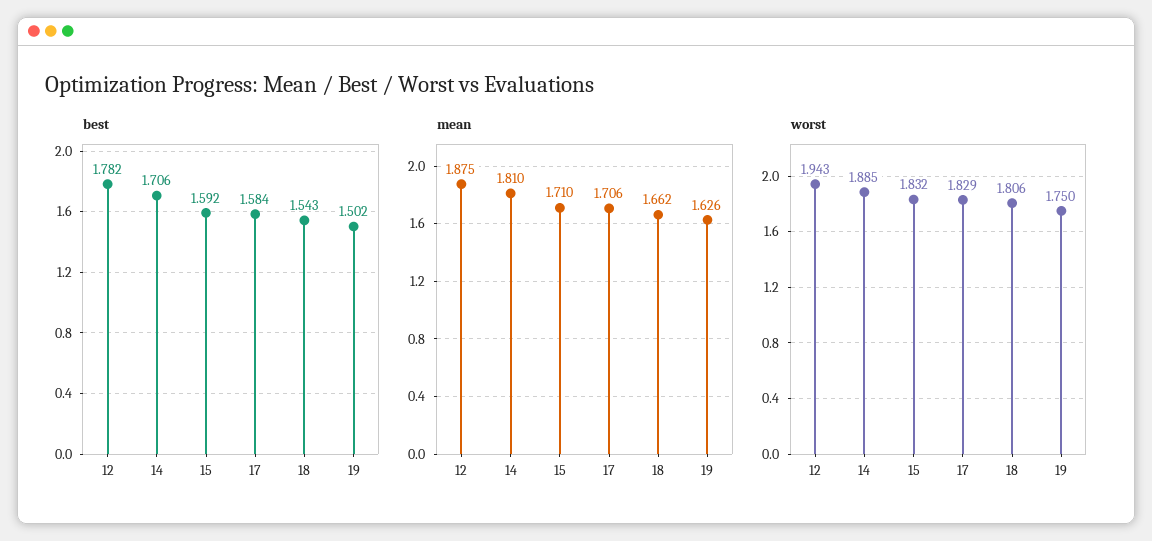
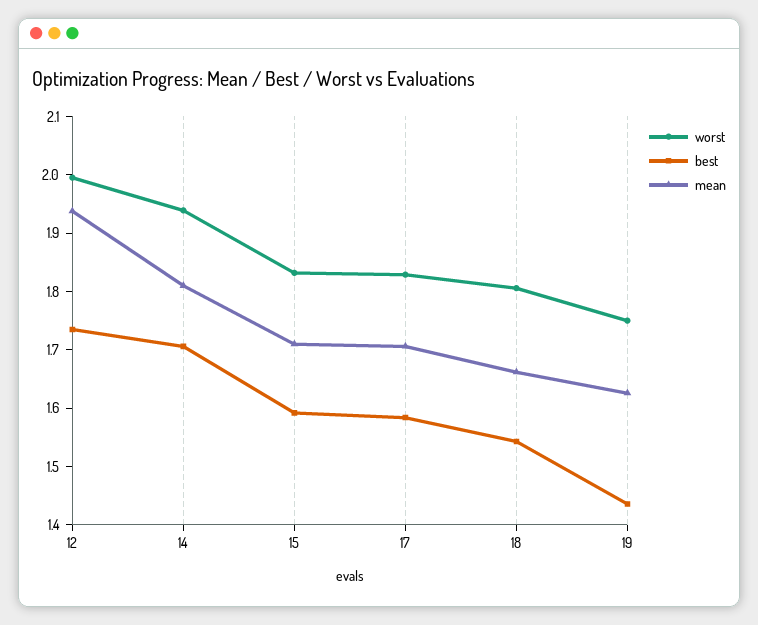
  {
    "best": {
-     "12": 1.782,
+     "12": 1.74,
      "14": 1.706,
      "15": 1.592,
      "17": 1.584,
      "18": 1.543,
-     "19": 1.502
+     "19": 1.44
    },
    "mean": {
-     "12": 1.875,
+     "12": 1.94,
      "14": 1.81,
      "15": 1.71,
      "17": 1.706,
      "18": 1.662,
      "19": 1.626
    },
    "worst": {
-     "12": 1.943,
+     "12": 2,
-     "14": 1.885,
+     "14": 1.94,
      "15": 1.832,
      "17": 1.829,
      "18": 1.806,
      "19": 1.75
    }
  }

